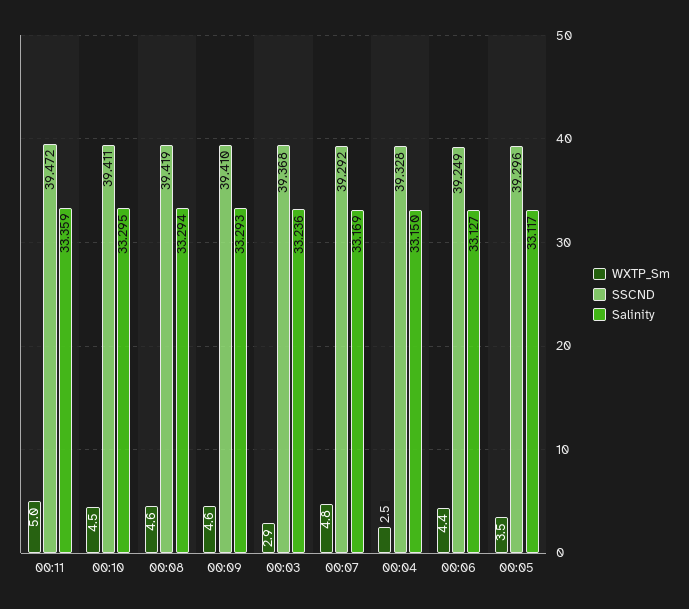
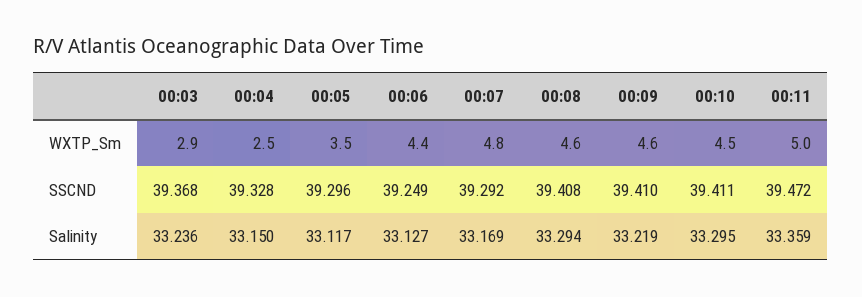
  {
    "WXTP_Sm": {
      "00:11": 5,
      "00:10": 4.5,
      "00:08": 4.6,
      "00:09": 4.6,
      "00:03": 2.9,
      "00:07": 4.8,
      "00:04": 2.5,
      "00:06": 4.4,
      "00:05": 3.5
    },
    "SSCND": {
      "00:11": 39.472,
      "00:10": 39.411,
-     "00:08": 39.419,
+     "00:08": 39.408,
      "00:09": 39.41,
      "00:03": 39.368,
      "00:07": 39.292,
      "00:04": 39.328,
      "00:06": 39.249,
      "00:05": 39.296
    },
    "Salinity": {
      "00:11": 33.359,
      "00:10": 33.295,
      "00:08": 33.294,
-     "00:09": 33.293,
+     "00:09": 33.219,
      "00:03": 33.236,
      "00:07": 33.169,
      "00:04": 33.15,
      "00:06": 33.127,
      "00:05": 33.117
    }
  }

